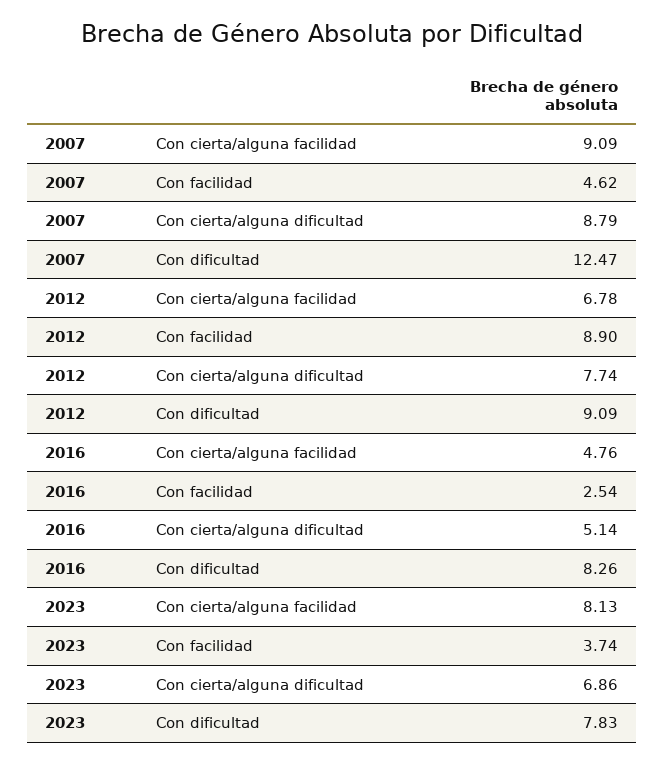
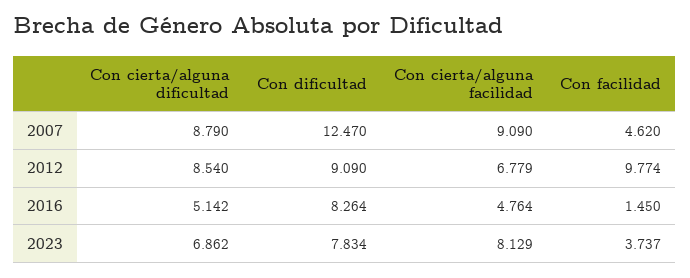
  {
    "2007": {
      "Con cierta/alguna facilidad": 9.09,
      "Con facilidad": 4.62,
      "Con cierta/alguna dificultad": 8.79,
      "Con dificultad": 12.47
    },
    "2012": {
      "Con cierta/alguna facilidad": 6.779,
-     "Con facilidad": 8.9,
+     "Con facilidad": 9.774,
-     "Con cierta/alguna dificultad": 7.74,
+     "Con cierta/alguna dificultad": 8.54,
      "Con dificultad": 9.09
    },
    "2016": {
      "Con cierta/alguna facilidad": 4.764,
-     "Con facilidad": 2.54,
+     "Con facilidad": 1.45,
      "Con cierta/alguna dificultad": 5.142,
      "Con dificultad": 8.264
    },
    "2023": {
      "Con cierta/alguna facilidad": 8.129,
      "Con facilidad": 3.737,
      "Con cierta/alguna dificultad": 6.862,
      "Con dificultad": 7.834
    }
  }

